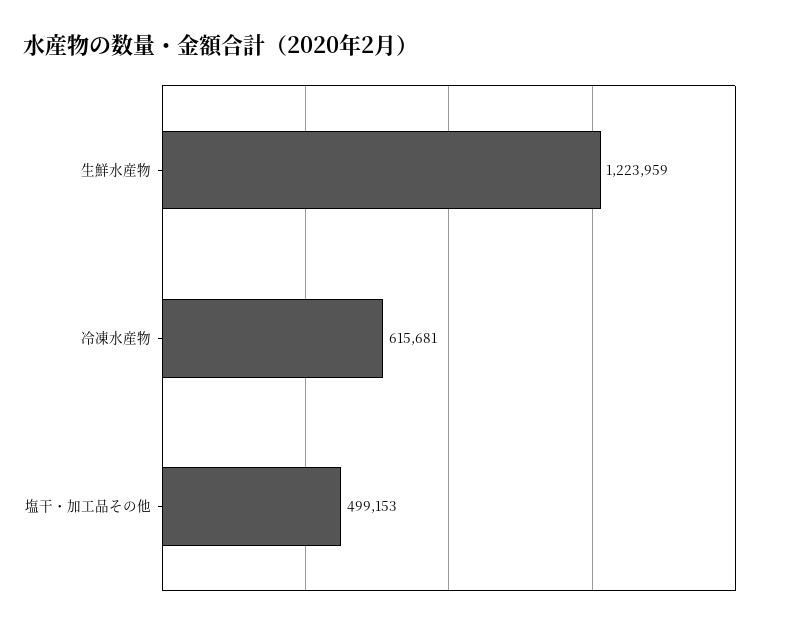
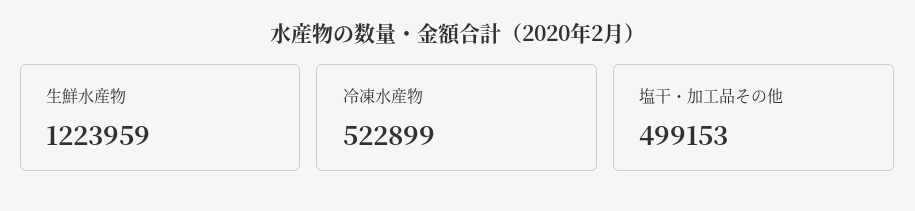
  {
    "生鮮水産物": 1223959,
-   "冷凍水産物": 615681,
+   "冷凍水産物": 522899,
    "塩干・加工品その他": 499153
  }

